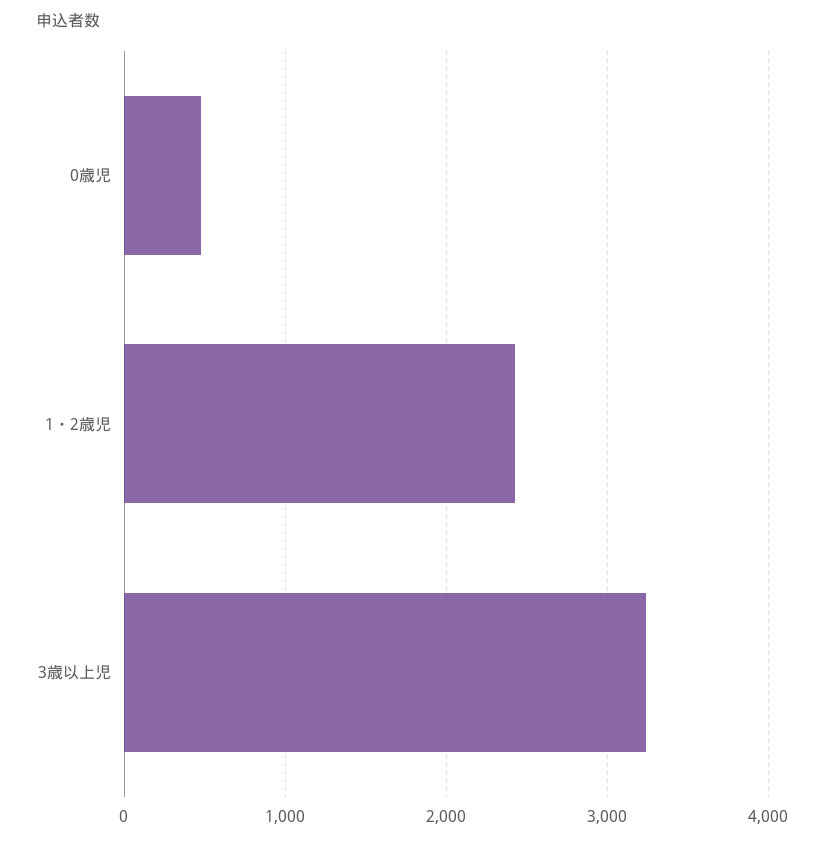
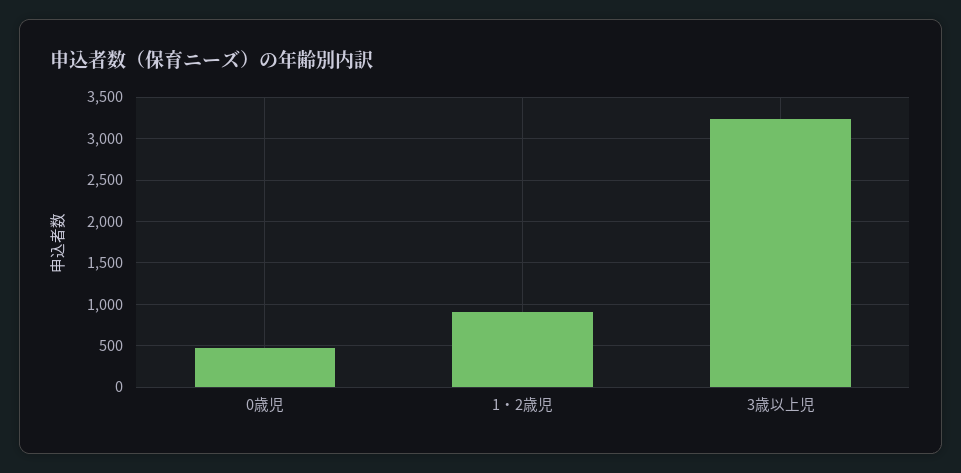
  {
    "0歳児": 500,
-   "1・2歳児": 2400,
+   "1・2歳児": 900,
    "3歳以上児": 3200
  }

